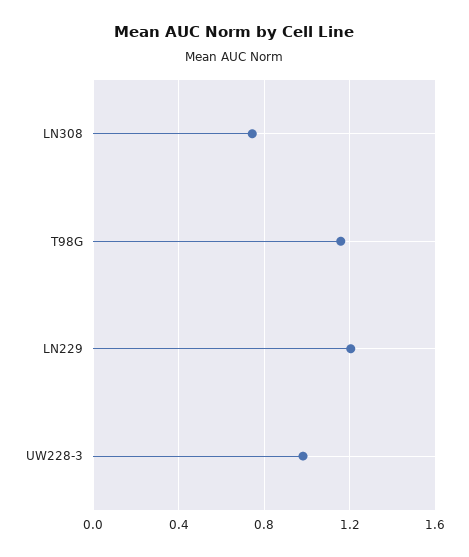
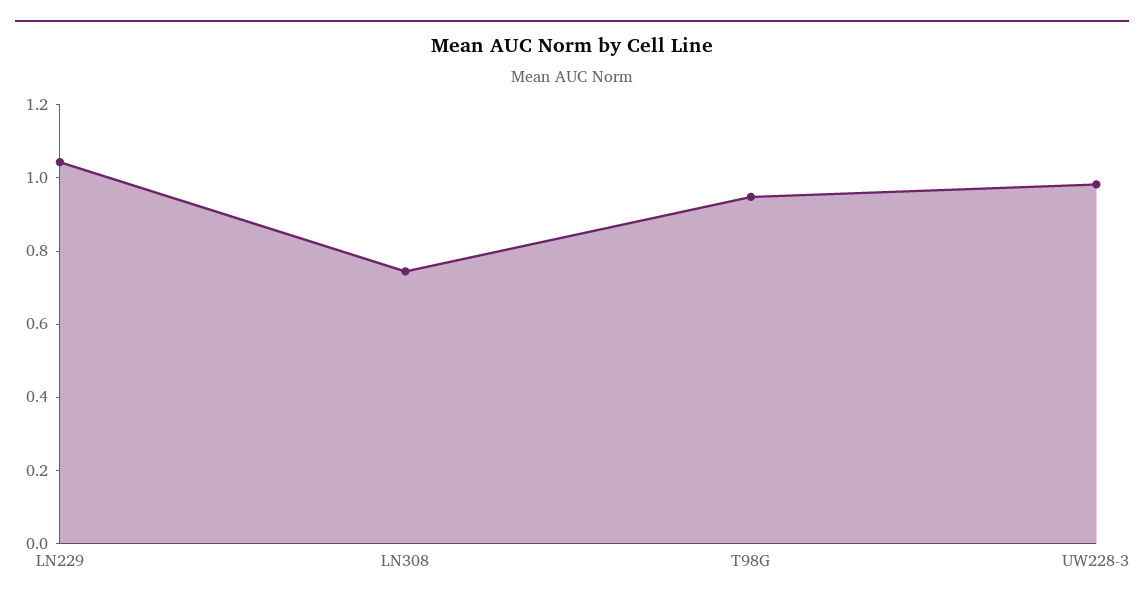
  {
    "LN308": 0.75,
-   "T98G": 1.15,
+   "T98G": 0.95,
-   "LN229": 1.2,
+   "LN229": 1.05,
    "UW228-3": 1
  }

